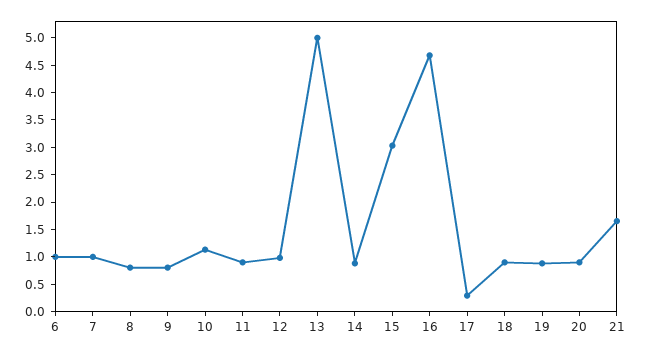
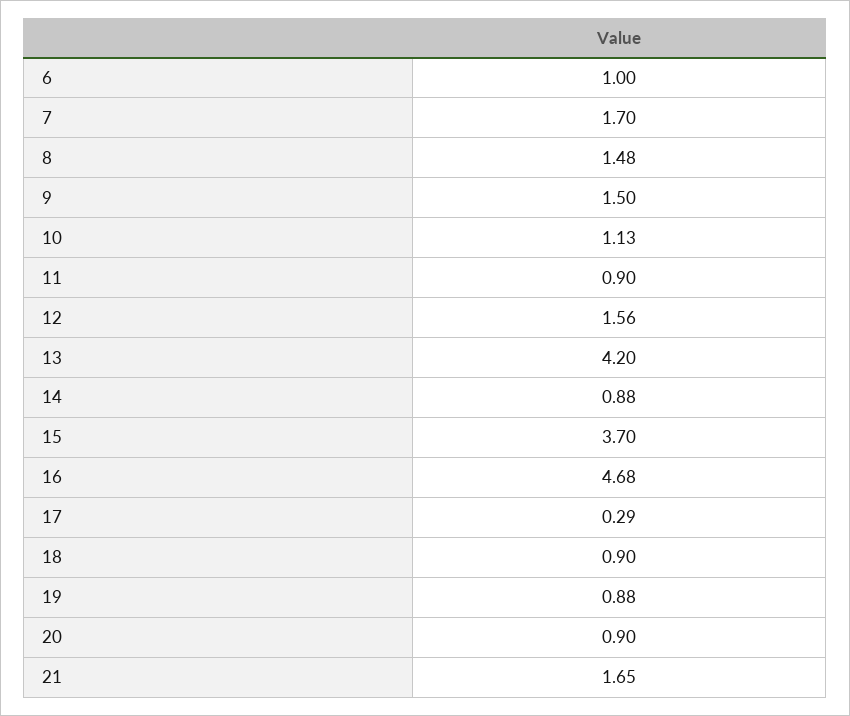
  {
    "6": 1,
-   "7": 1,
+   "7": 1.7,
-   "8": 0.75,
+   "8": 1.48,
-   "9": 0.75,
+   "9": 1.5,
    "10": 1.13,
    "11": 0.9,
-   "12": 1,
+   "12": 1.56,
-   "13": 5,
+   "13": 4.2,
    "14": 0.88,
-   "15": 3,
+   "15": 3.7,
    "16": 4.68,
    "17": 0.29,
    "18": 0.9,
    "19": 0.88,
    "20": 0.9,
    "21": 1.65
  }

